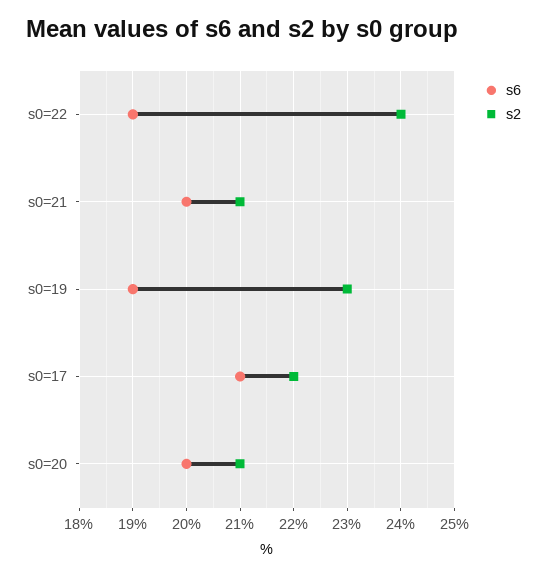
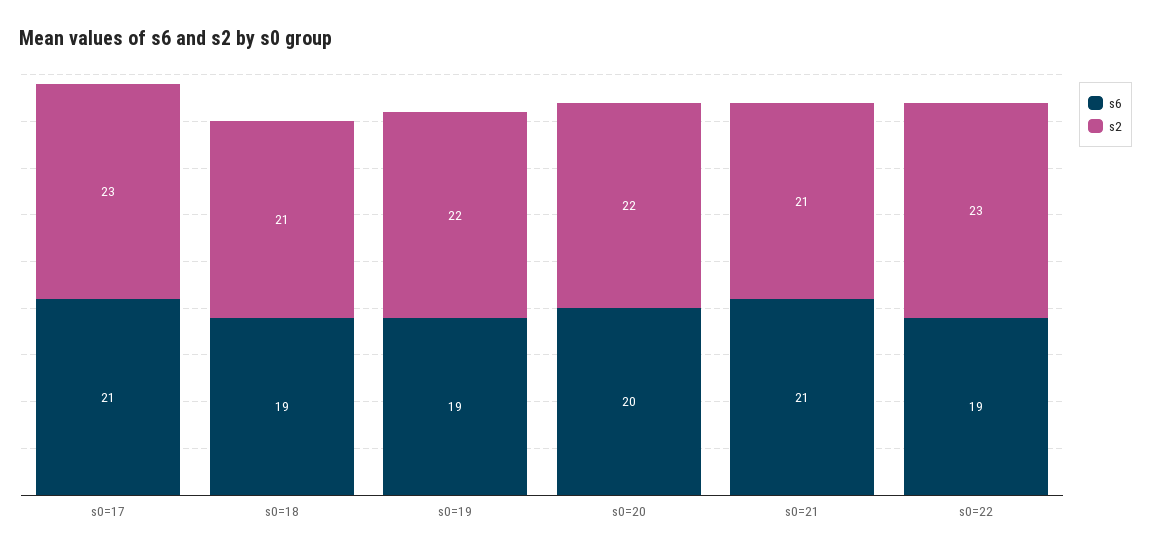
  {
    "s6": {
      "s0=22": 19,
-     "s0=21": 20,
+     "s0=21": 21,
      "s0=19": 19,
      "s0=17": 21,
-     "s0=20": 20
+     "s0=20": 20,
+     "s0=18": 19
    },
    "s2": {
-     "s0=22": 24,
+     "s0=22": 23,
      "s0=21": 21,
-     "s0=19": 23,
+     "s0=19": 22,
-     "s0=17": 22,
+     "s0=17": 23,
-     "s0=20": 21
+     "s0=20": 22,
+     "s0=18": 21
    }
  }

